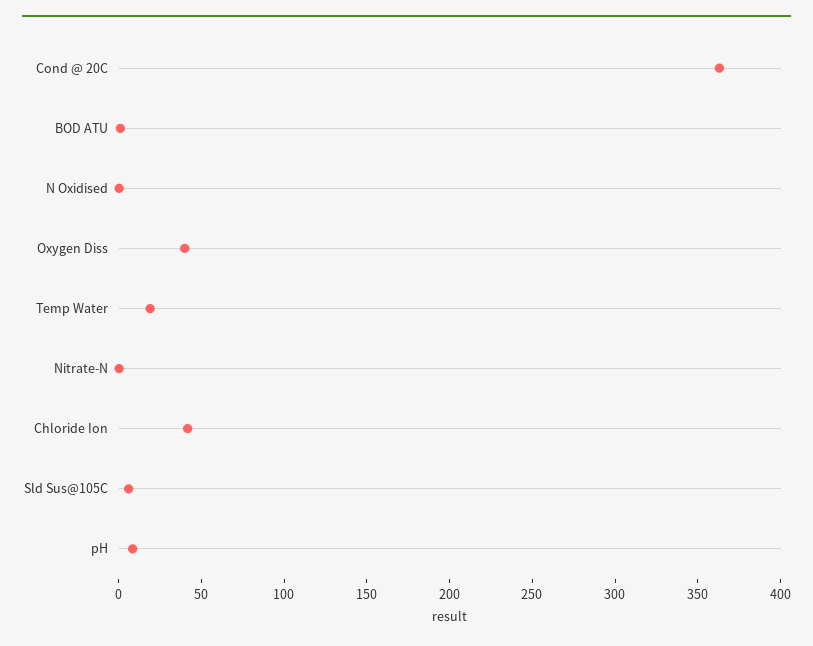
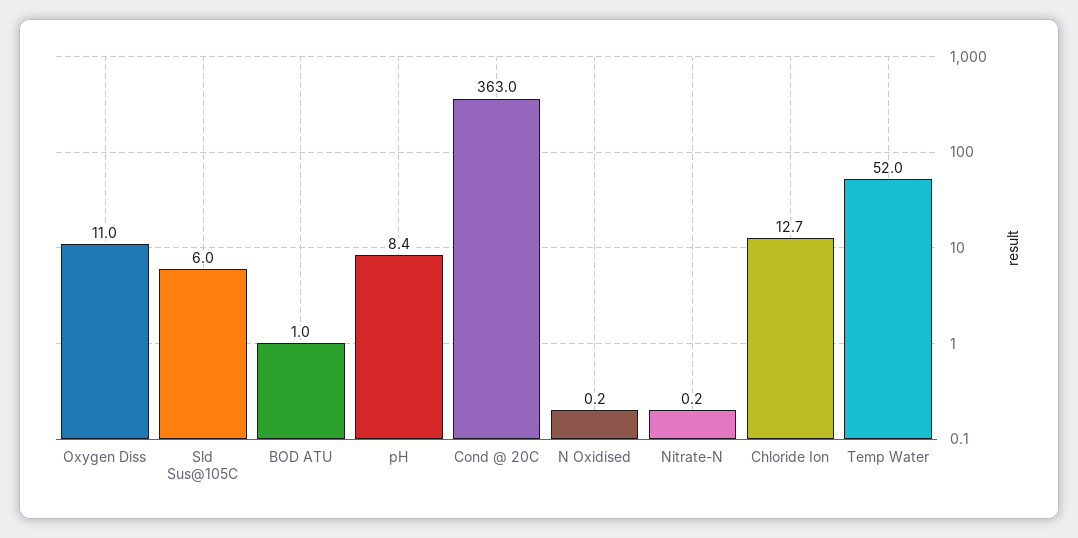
  {
    "Cond @ 20C": 363,
    "BOD ATU": 1,
    "N Oxidised": 0.2,
-   "Oxygen Diss": 40,
+   "Oxygen Diss": 11,
-   "Temp Water": 20,
+   "Temp Water": 52,
    "Nitrate-N": 0.2,
-   "Chloride Ion": 40,
+   "Chloride Ion": 12.7,
    "Sld Sus@105C": 6,
    "pH": 8.4
  }

